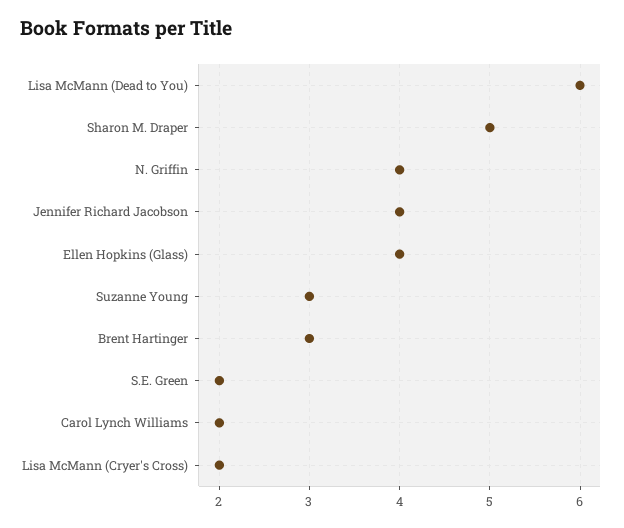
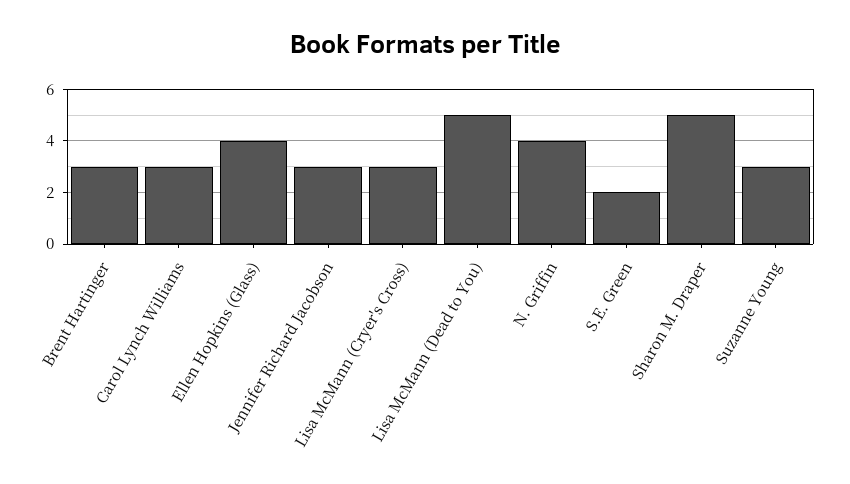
  {
-   "Lisa McMann (Dead to You)": 6,
+   "Lisa McMann (Dead to You)": 5,
    "Sharon M. Draper": 5,
    "N. Griffin": 4,
-   "Jennifer Richard Jacobson": 4,
+   "Jennifer Richard Jacobson": 3,
    "Ellen Hopkins (Glass)": 4,
    "Suzanne Young": 3,
    "Brent Hartinger": 3,
    "S.E. Green": 2,
-   "Carol Lynch Williams": 2,
+   "Carol Lynch Williams": 3,
-   "Lisa McMann (Cryer's Cross)": 2
+   "Lisa McMann (Cryer's Cross)": 3
  }

